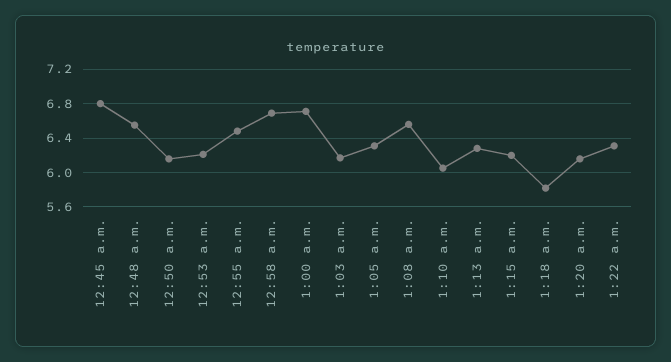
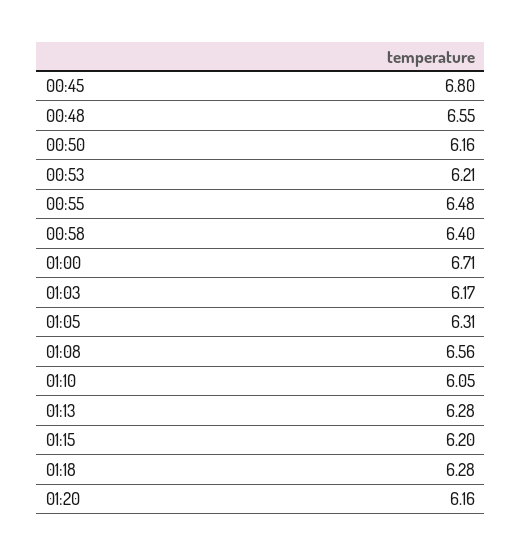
  {
    "12:45 a.m.": 6.8,
    "12:48 a.m.": 6.55,
    "12:50 a.m.": 6.16,
    "12:53 a.m.": 6.21,
    "12:55 a.m.": 6.48,
-   "12:58 a.m.": 6.7,
+   "12:58 a.m.": 6.4,
    "1:00 a.m.": 6.71,
    "1:03 a.m.": 6.17,
    "1:05 a.m.": 6.31,
    "1:08 a.m.": 6.56,
    "1:10 a.m.": 6.05,
    "1:13 a.m.": 6.28,
    "1:15 a.m.": 6.2,
-   "1:18 a.m.": 5.8,
+   "1:18 a.m.": 6.28,
-   "1:20 a.m.": 6.16,
+   "1:20 a.m.": 6.16
-   "1:22 a.m.": 6.3
  }

